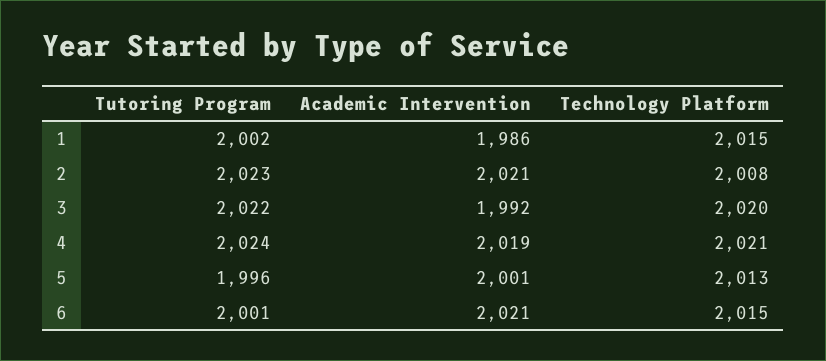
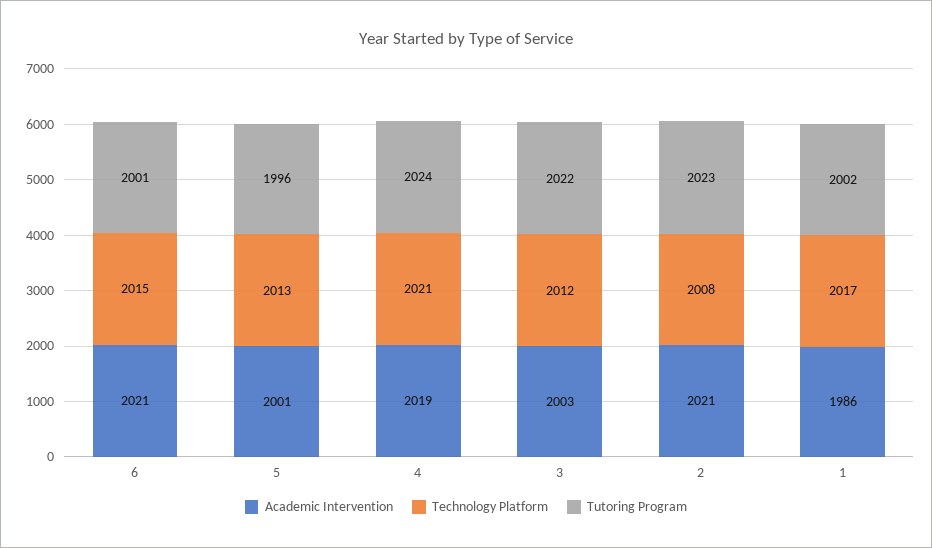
  {
    "Tutoring Program": {
      "1": 2002,
      "2": 2023,
      "3": 2022,
      "4": 2024,
      "5": 1996,
      "6": 2001
    },
    "Academic Intervention": {
      "1": 1986,
      "2": 2021,
-     "3": 1992,
+     "3": 2003,
      "4": 2019,
      "5": 2001,
      "6": 2021
    },
    "Technology Platform": {
-     "1": 2015,
+     "1": 2017,
      "2": 2008,
-     "3": 2020,
+     "3": 2012,
      "4": 2021,
      "5": 2013,
      "6": 2015
    }
  }

